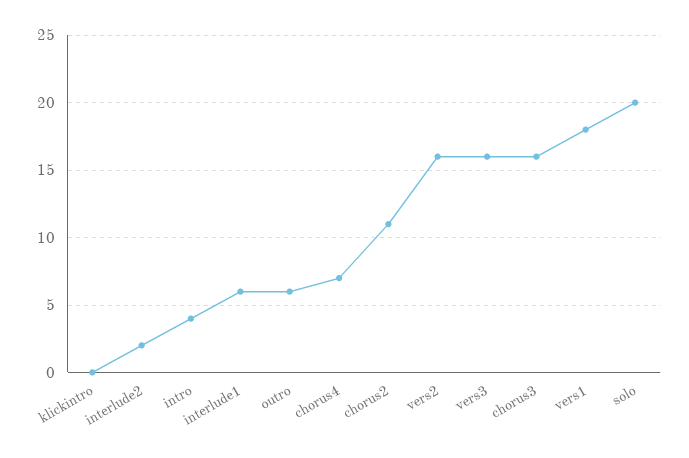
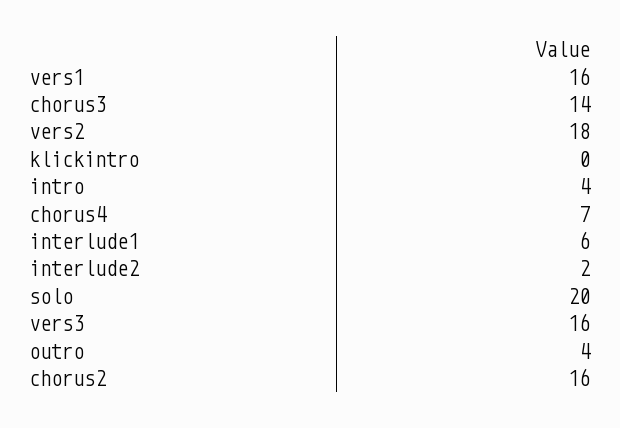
  {
    "klickintro": 0,
    "interlude2": 2,
    "intro": 4,
    "interlude1": 6,
-   "outro": 6,
+   "outro": 4,
    "chorus4": 7,
-   "chorus2": 11,
+   "chorus2": 16,
-   "vers2": 16,
+   "vers2": 18,
    "vers3": 16,
-   "chorus3": 16,
+   "chorus3": 14,
-   "vers1": 18,
+   "vers1": 16,
    "solo": 20
  }

